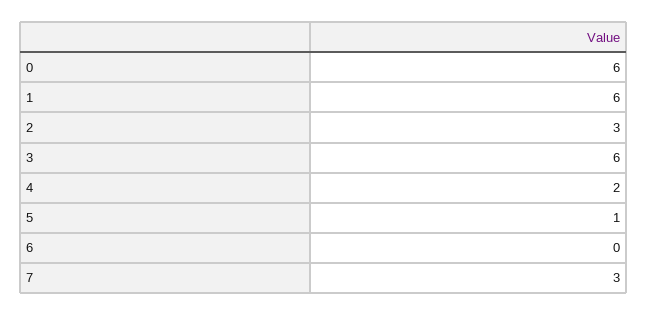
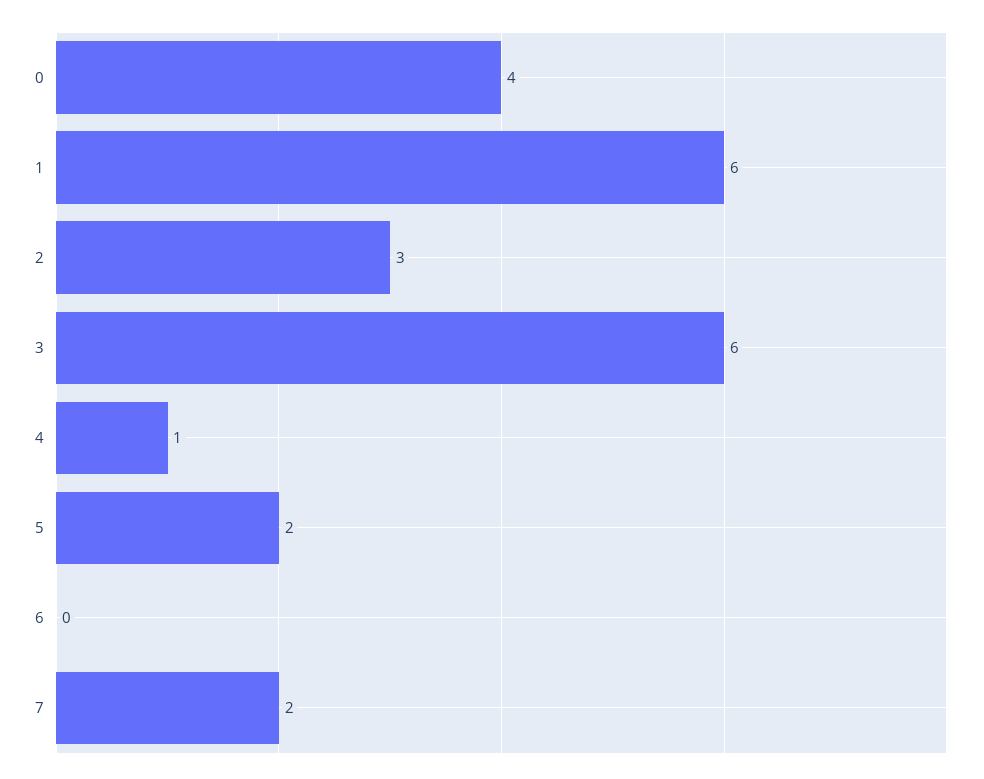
  {
-   "0": 6,
+   "0": 4,
    "1": 6,
    "2": 3,
    "3": 6,
-   "4": 2,
+   "4": 1,
-   "5": 1,
+   "5": 2,
    "6": 0,
-   "7": 3
+   "7": 2
  }

